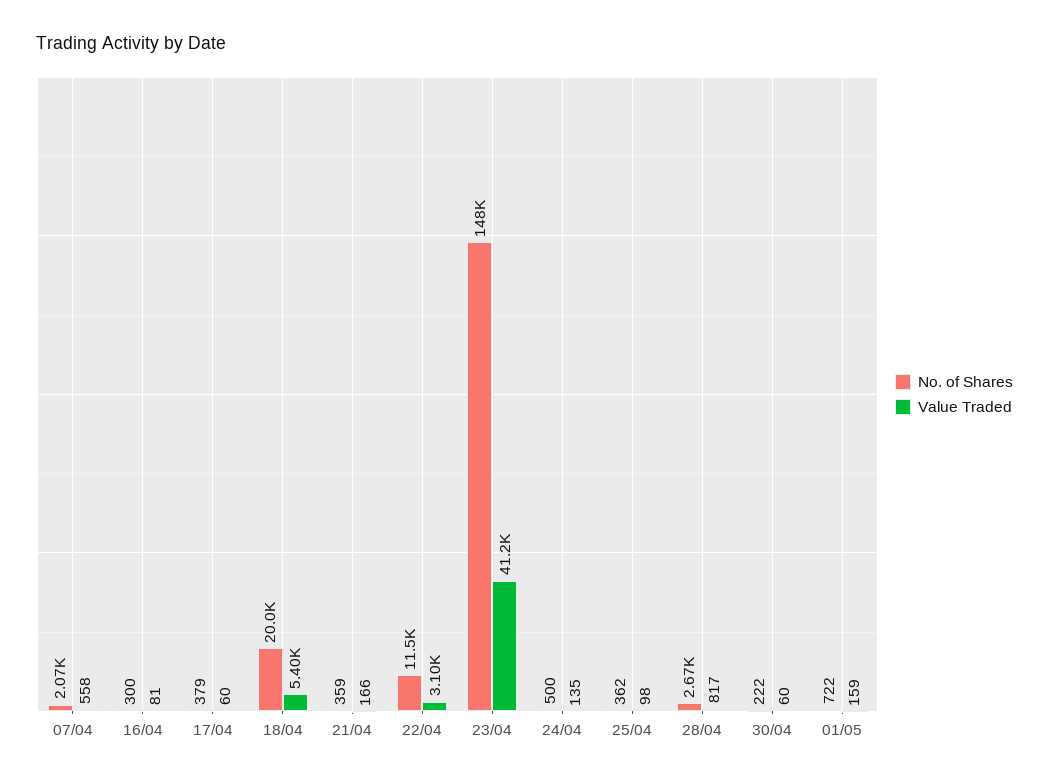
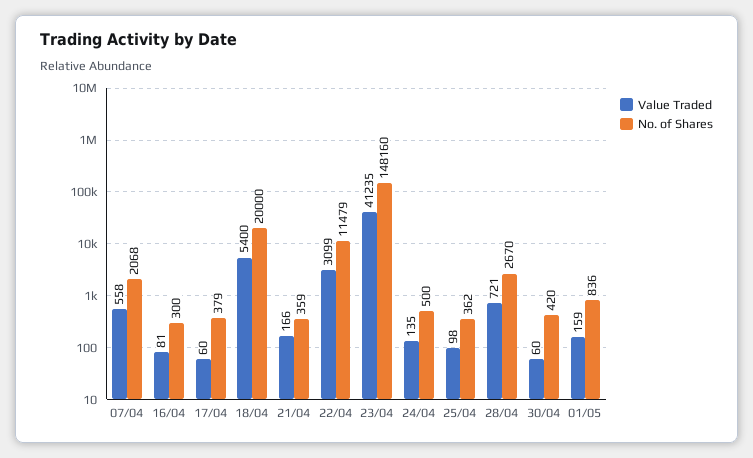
  {
    "No. of Shares": {
      "07/04": 2068,
      "16/04": 300,
      "17/04": 379,
      "18/04": 20000,
      "21/04": 359,
      "22/04": 11479,
      "23/04": 148160,
      "24/04": 500,
      "25/04": 362,
      "28/04": 2670,
-     "30/04": 222,
+     "30/04": 420,
-     "01/05": 722
+     "01/05": 836
    },
    "Value Traded": {
      "07/04": 558,
      "16/04": 81,
      "17/04": 60,
      "18/04": 5400,
      "21/04": 166,
      "22/04": 3099,
      "23/04": 41235,
      "24/04": 135,
      "25/04": 98,
-     "28/04": 817,
+     "28/04": 721,
      "30/04": 60,
      "01/05": 159
    }
  }

